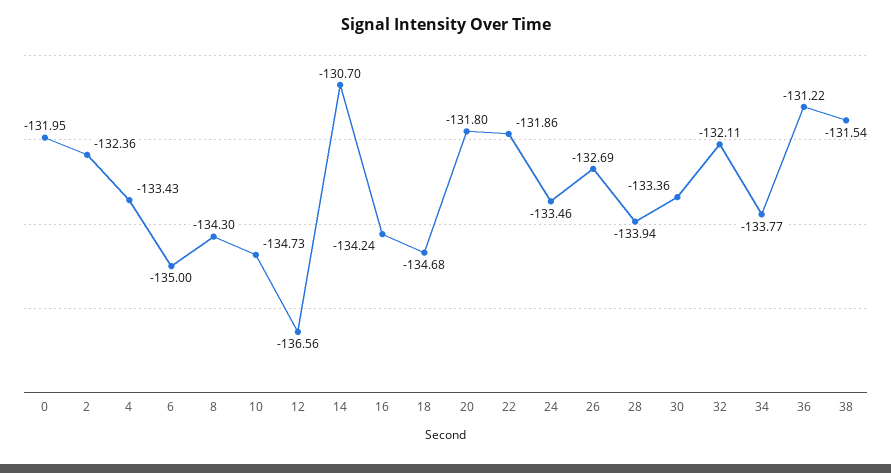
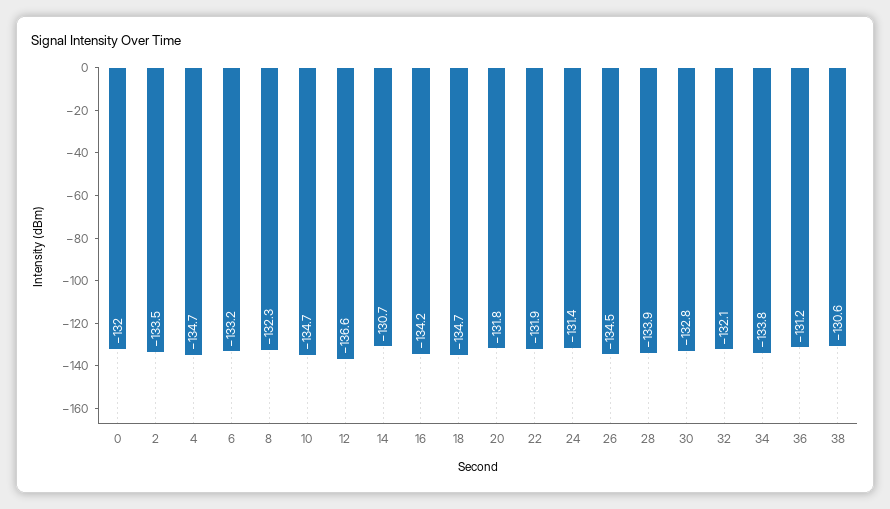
  {
    "0": -131.95,
-   "2": -132.36,
+   "2": -133.5,
-   "4": -133.43,
+   "4": -134.7,
-   "6": -135,
+   "6": -133.2,
-   "8": -134.3,
+   "8": -132.3,
    "10": -134.73,
    "12": -136.56,
    "14": -130.7,
    "16": -134.24,
    "18": -134.68,
    "20": -131.8,
    "22": -131.86,
-   "24": -133.46,
+   "24": -131.4,
-   "26": -132.69,
+   "26": -134.5,
    "28": -133.94,
-   "30": -133.36,
+   "30": -132.8,
    "32": -132.11,
    "34": -133.77,
    "36": -131.22,
-   "38": -131.54
+   "38": -130.6
  }

